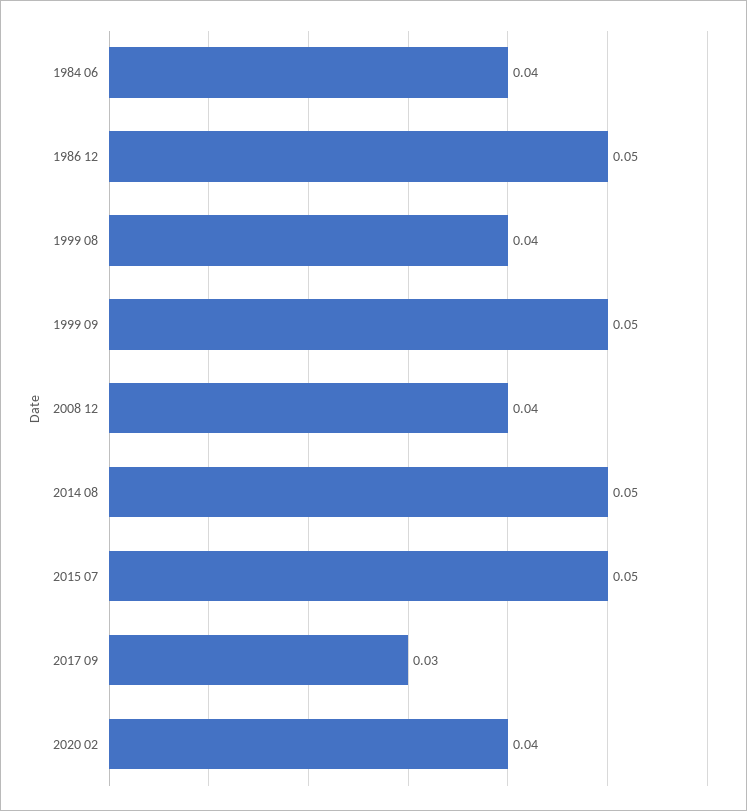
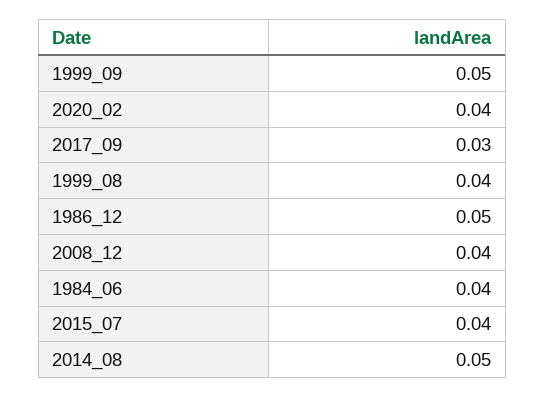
  {
    "1984 06": 0.04,
    "1986 12": 0.05,
    "1999 08": 0.04,
    "1999 09": 0.05,
    "2008 12": 0.04,
    "2014 08": 0.05,
-   "2015 07": 0.05,
+   "2015 07": 0.04,
    "2017 09": 0.03,
    "2020 02": 0.04
  }

